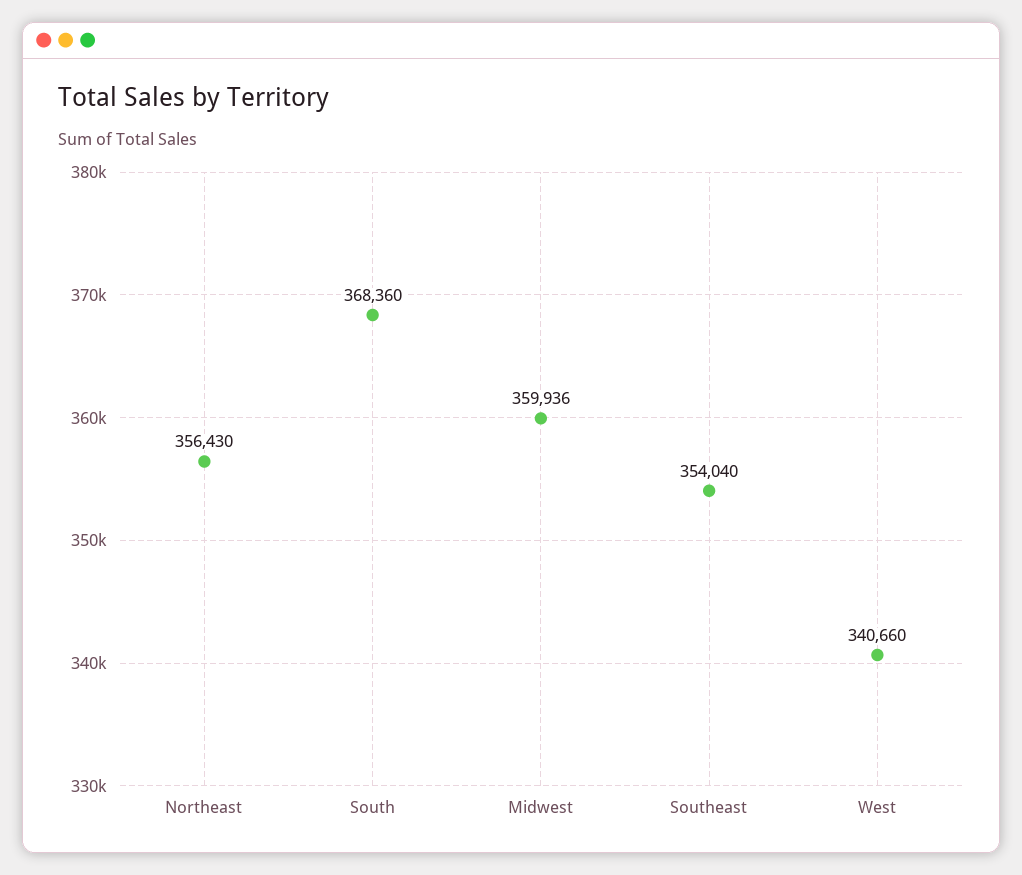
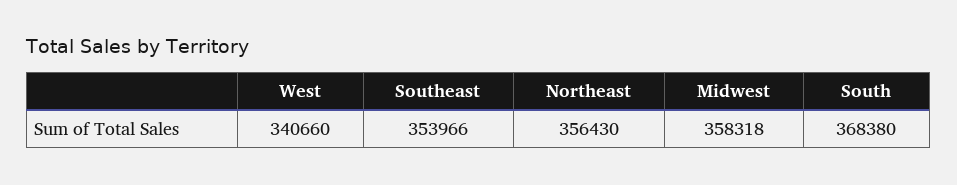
  {
    "Northeast": 356430,
-   "South": 368360,
+   "South": 368380,
-   "Midwest": 359936,
+   "Midwest": 358318,
-   "Southeast": 354040,
+   "Southeast": 353966,
    "West": 340660
  }

